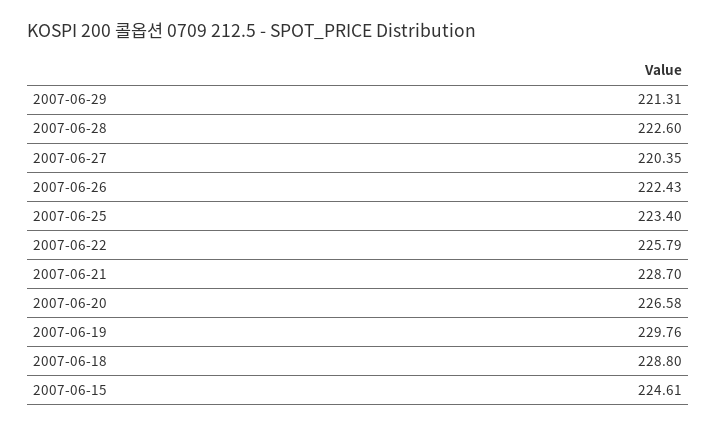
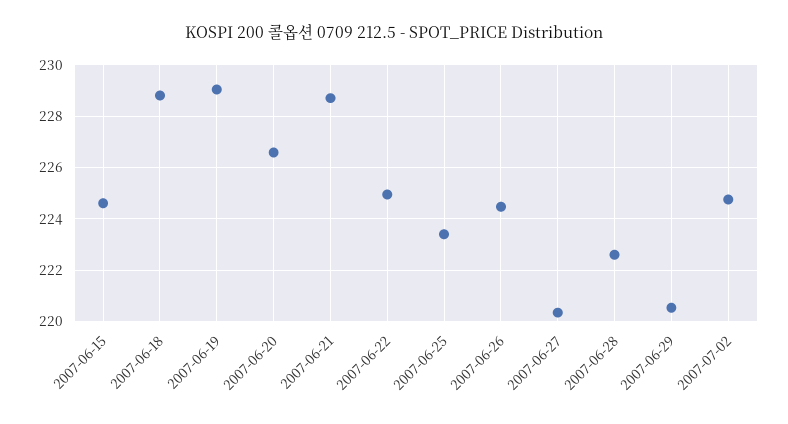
  {
-   "2007-06-29": 221.31,
+   "2007-06-29": 220.5,
    "2007-06-28": 222.6,
    "2007-06-27": 220.35,
-   "2007-06-26": 222.43,
+   "2007-06-26": 224.5,
    "2007-06-25": 223.4,
-   "2007-06-22": 225.79,
+   "2007-06-22": 225,
    "2007-06-21": 228.7,
    "2007-06-20": 226.58,
-   "2007-06-19": 229.76,
+   "2007-06-19": 229,
    "2007-06-18": 228.8,
-   "2007-06-15": 224.61
+   "2007-06-15": 224.61,
+   "2007-07-02": 224.75
  }

